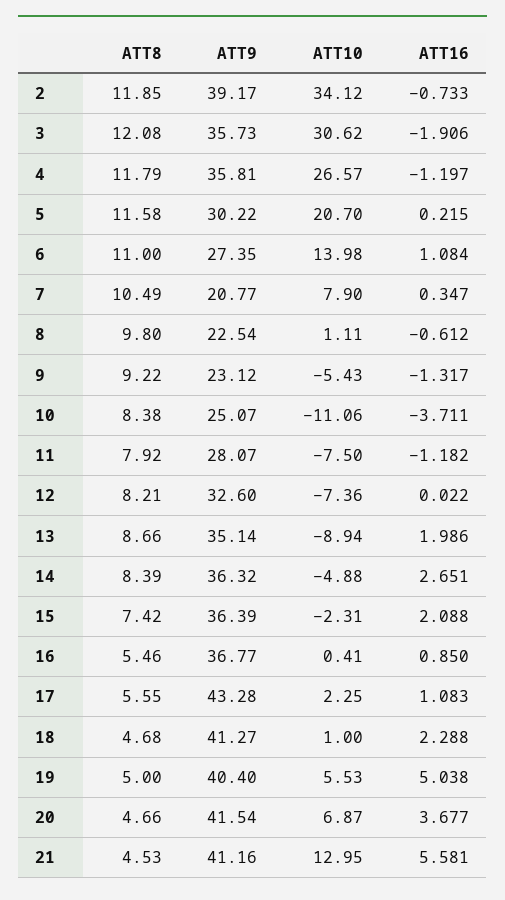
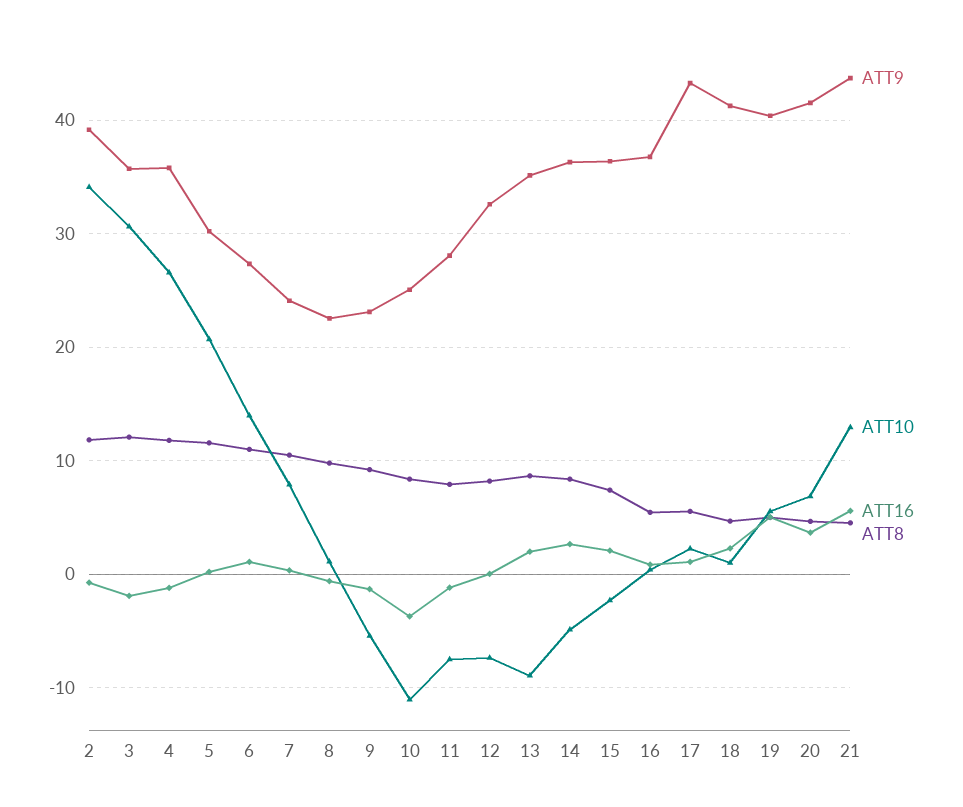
  {
    "ATT8": {
      "2": 11.85,
      "3": 12.08,
      "4": 11.79,
      "5": 11.58,
      "6": 11,
      "7": 10.49,
      "8": 9.8,
      "9": 9.22,
      "10": 8.38,
      "11": 7.92,
      "12": 8.21,
      "13": 8.66,
      "14": 8.39,
      "15": 7.42,
      "16": 5.46,
      "17": 5.55,
      "18": 4.68,
      "19": 5,
      "20": 4.66,
      "21": 4.53
    },
    "ATT9": {
      "2": 39.17,
      "3": 35.73,
      "4": 35.81,
      "5": 30.22,
      "6": 27.35,
-     "7": 20.77,
+     "7": 24,
      "8": 22.54,
      "9": 23.12,
      "10": 25.07,
      "11": 28.07,
      "12": 32.6,
      "13": 35.14,
      "14": 36.32,
      "15": 36.39,
      "16": 36.77,
      "17": 43.28,
      "18": 41.27,
      "19": 40.4,
      "20": 41.54,
-     "21": 41.16
+     "21": 44
    },
    "ATT10": {
      "2": 34.12,
      "3": 30.62,
      "4": 26.57,
      "5": 20.7,
      "6": 13.98,
      "7": 7.9,
      "8": 1.11,
      "9": -5.43,
      "10": -11.06,
      "11": -7.5,
      "12": -7.36,
      "13": -8.94,
      "14": -4.88,
      "15": -2.31,
      "16": 0.41,
      "17": 2.25,
      "18": 1,
      "19": 5.53,
      "20": 6.87,
      "21": 12.95
    },
    "ATT16": {
      "2": -0.733,
      "3": -1.906,
      "4": -1.197,
      "5": 0.215,
      "6": 1.084,
      "7": 0.347,
      "8": -0.612,
      "9": -1.317,
      "10": -3.711,
      "11": -1.182,
      "12": 0.022,
      "13": 1.986,
      "14": 2.651,
      "15": 2.088,
      "16": 0.85,
      "17": 1.083,
      "18": 2.288,
      "19": 5.038,
      "20": 3.677,
      "21": 5.581
    }
  }

